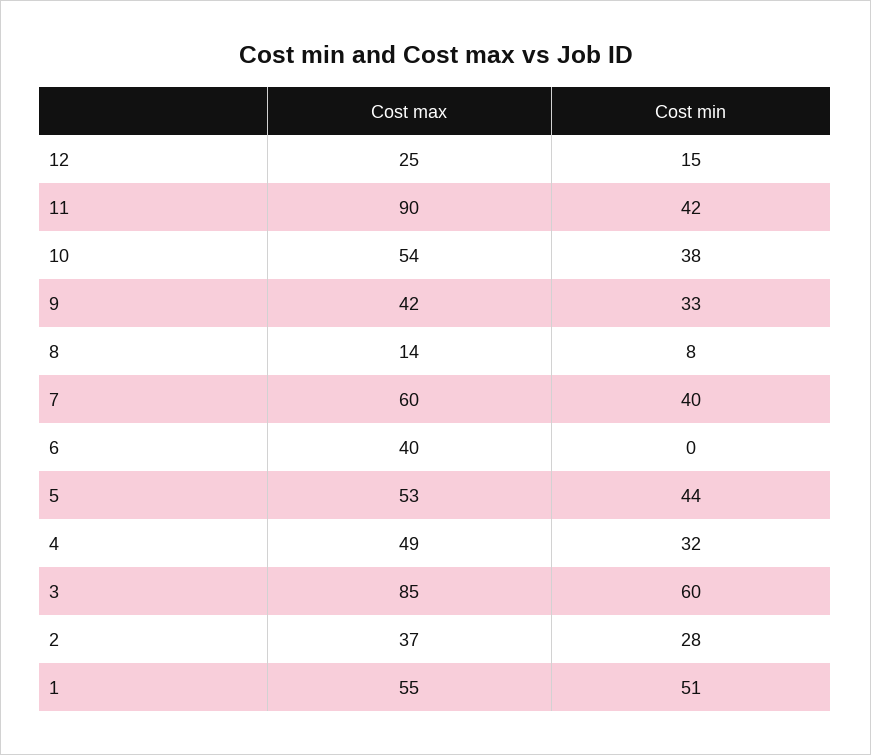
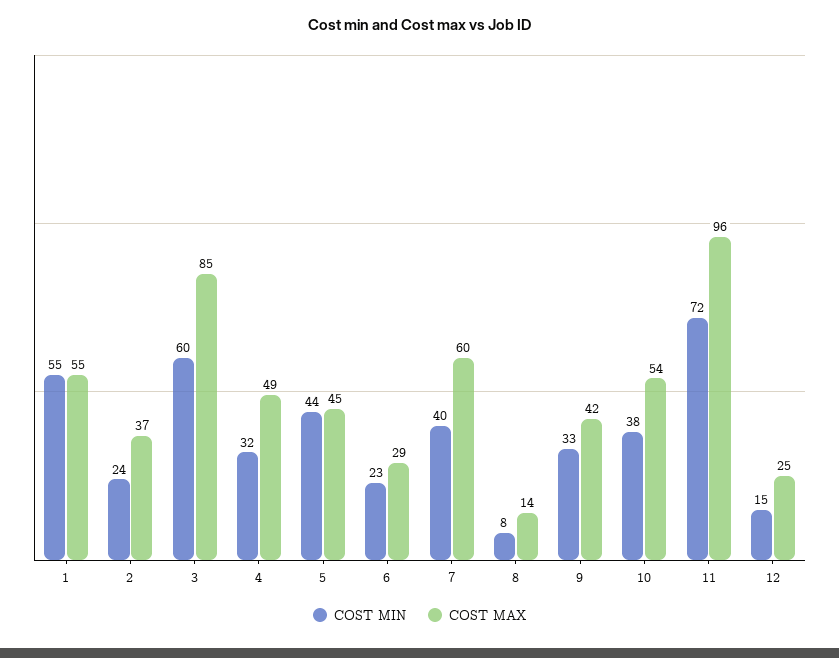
  {
    "Cost max": {
      "12": 25,
-     "11": 90,
+     "11": 96,
      "10": 54,
      "9": 42,
      "8": 14,
      "7": 60,
-     "6": 40,
+     "6": 29,
-     "5": 53,
+     "5": 45,
      "4": 49,
      "3": 85,
      "2": 37,
      "1": 55
    },
    "Cost min": {
      "12": 15,
-     "11": 42,
+     "11": 72,
      "10": 38,
      "9": 33,
      "8": 8,
      "7": 40,
-     "6": 0,
+     "6": 23,
      "5": 44,
      "4": 32,
      "3": 60,
-     "2": 28,
+     "2": 24,
-     "1": 51
+     "1": 55
    }
  }

